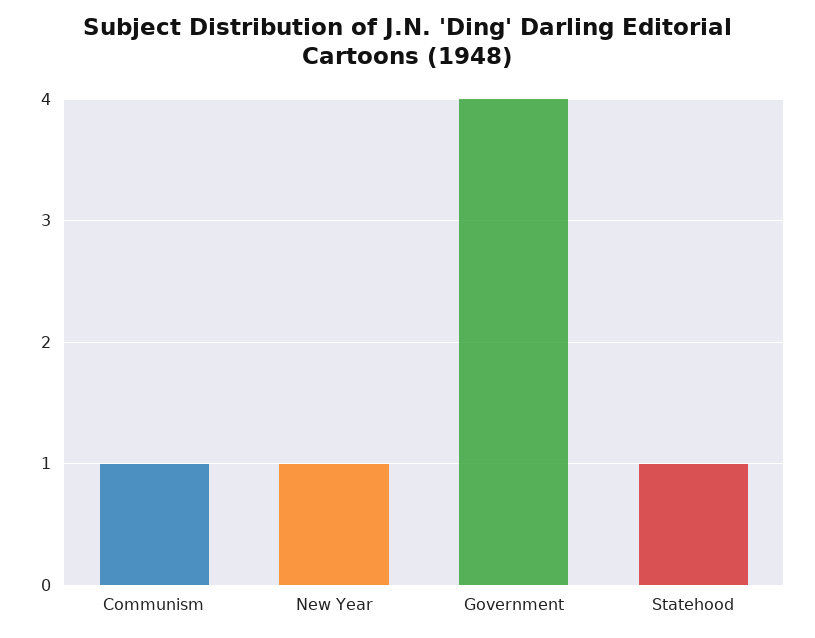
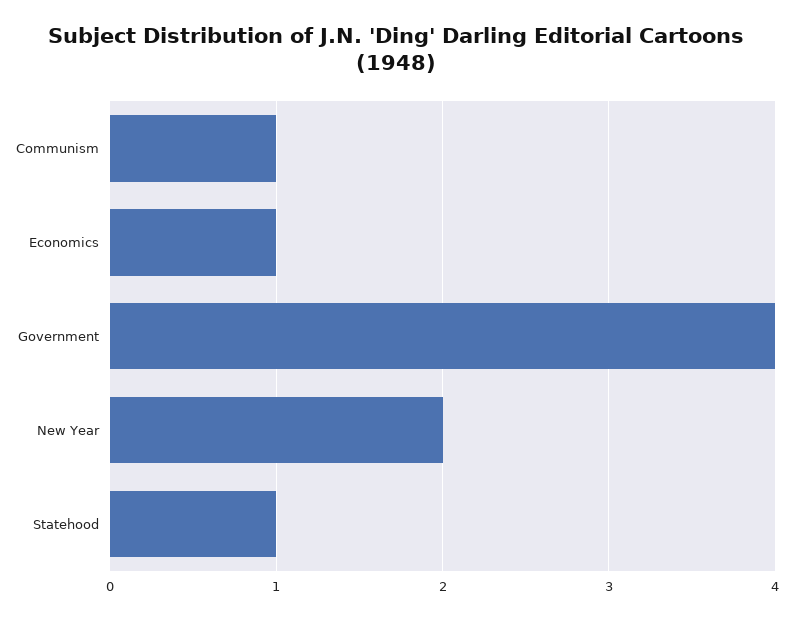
  {
    "Communism": 1,
-   "New Year": 1,
+   "New Year": 2,
    "Government": 4,
-   "Statehood": 1
+   "Statehood": 1,
+   "Economics": 1
  }

